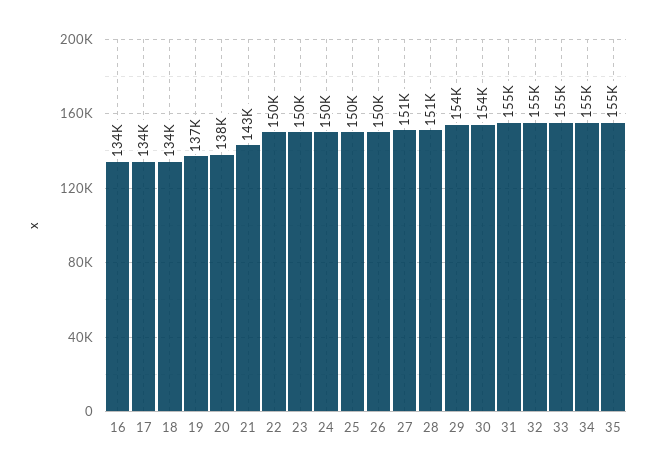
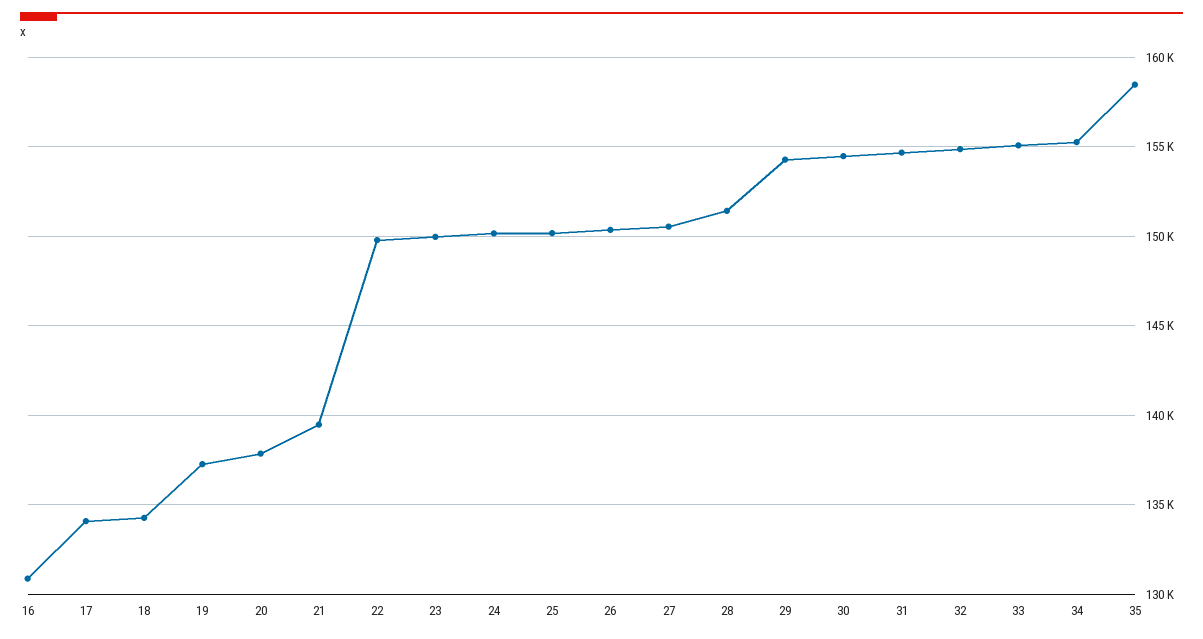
  {
-   "16": 134000,
+   "16": 131000,
    "17": 134000,
    "18": 134000,
    "19": 137000,
    "20": 138000,
-   "21": 143000,
+   "21": 139500,
    "22": 150000,
    "23": 150000,
    "24": 150000,
    "25": 150000,
    "26": 150000,
    "27": 151000,
    "28": 151000,
    "29": 154000,
    "30": 154000,
    "31": 155000,
    "32": 155000,
    "33": 155000,
    "34": 155000,
-   "35": 155000
+   "35": 158500
  }

